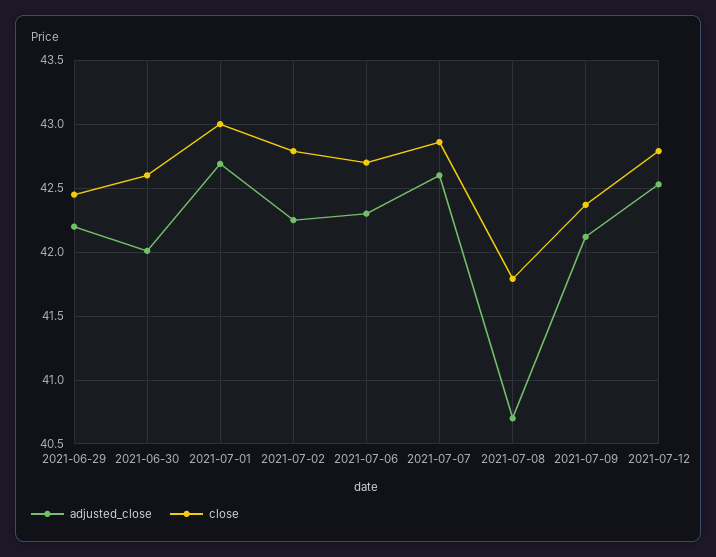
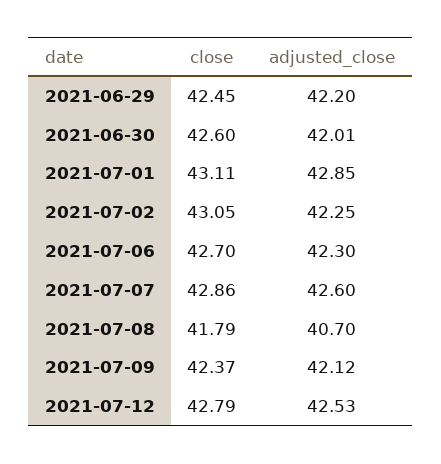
  {
    "adjusted_close": {
      "2021-06-29": 42.2,
      "2021-06-30": 42.01,
-     "2021-07-01": 42.7,
+     "2021-07-01": 42.85,
      "2021-07-02": 42.25,
      "2021-07-06": 42.3,
      "2021-07-07": 42.6,
      "2021-07-08": 40.7,
      "2021-07-09": 42.12,
      "2021-07-12": 42.53
    },
    "close": {
      "2021-06-29": 42.45,
      "2021-06-30": 42.6,
-     "2021-07-01": 43,
+     "2021-07-01": 43.11,
-     "2021-07-02": 42.8,
+     "2021-07-02": 43.05,
      "2021-07-06": 42.7,
      "2021-07-07": 42.86,
      "2021-07-08": 41.79,
      "2021-07-09": 42.37,
      "2021-07-12": 42.79
    }
  }

